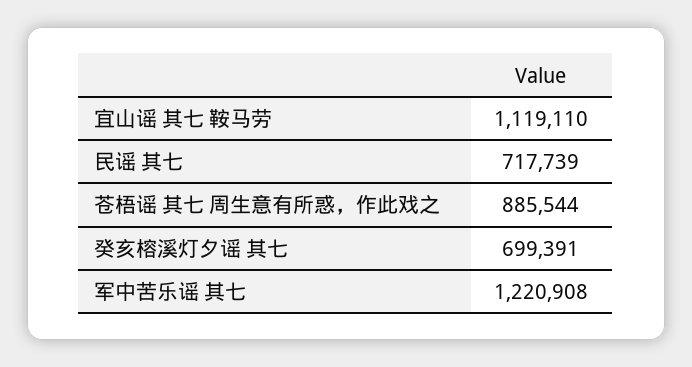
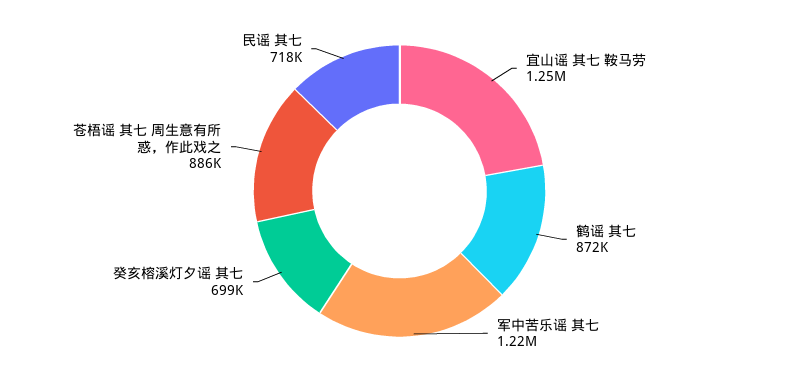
  {
-   "宜山谣 其七 鞍马劳": 1119110,
+   "宜山谣 其七 鞍马劳": 1250000,
    "民谣 其七": 717739,
    "苍梧谣 其七 周生意有所惑，作此戏之": 885544,
    "癸亥榕溪灯夕谣 其七": 699391,
-   "军中苦乐谣 其七": 1220908
+   "军中苦乐谣 其七": 1220908,
+   "鹤谣 其七": 872000
  }

